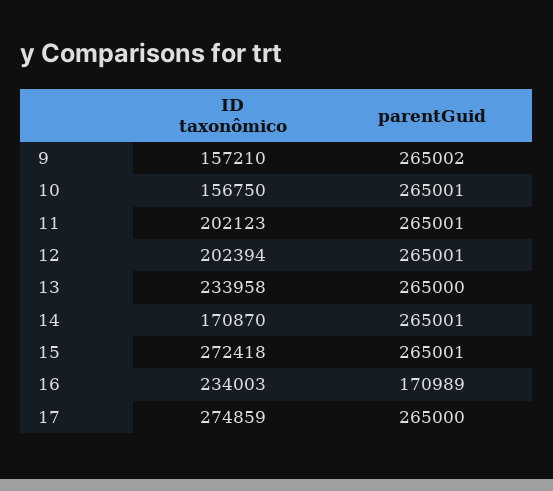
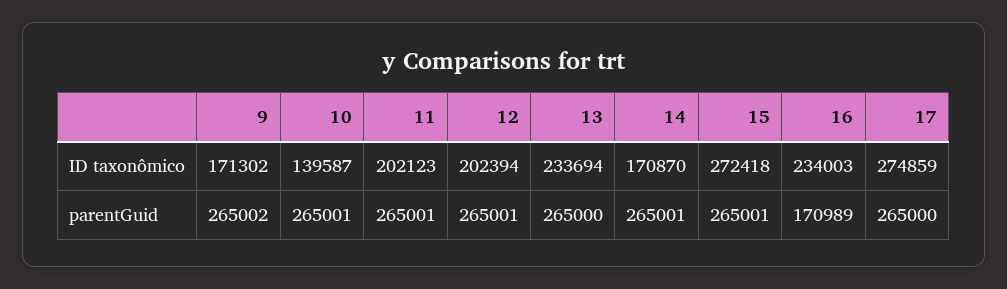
  {
    "ID taxonômico": {
-     "9": 157210,
+     "9": 171302,
-     "10": 156750,
+     "10": 139587,
      "11": 202123,
      "12": 202394,
-     "13": 233958,
+     "13": 233694,
      "14": 170870,
      "15": 272418,
      "16": 234003,
      "17": 274859
    },
    "parentGuid": {
      "9": 265002,
      "10": 265001,
      "11": 265001,
      "12": 265001,
      "13": 265000,
      "14": 265001,
      "15": 265001,
      "16": 170989,
      "17": 265000
    }
  }

